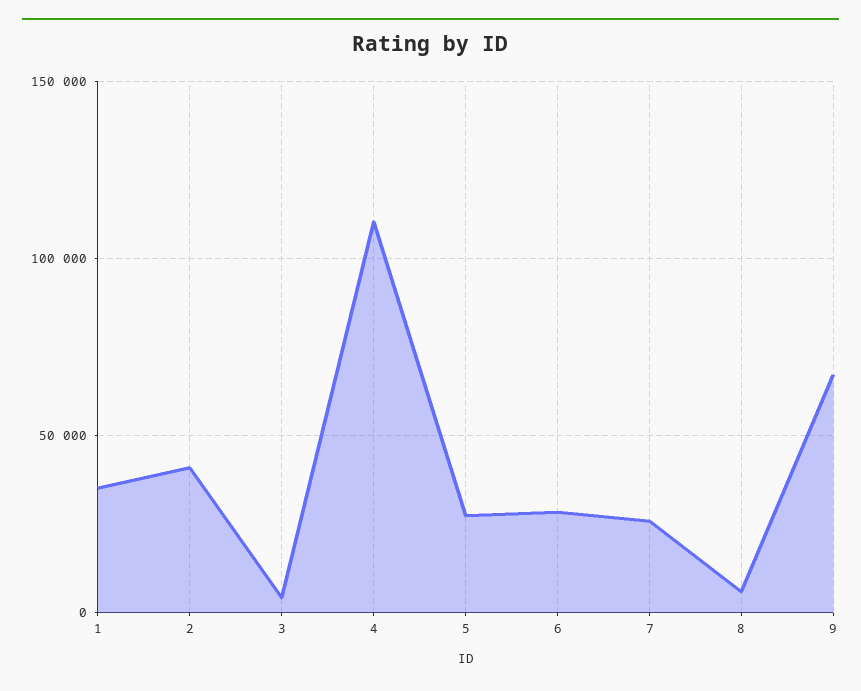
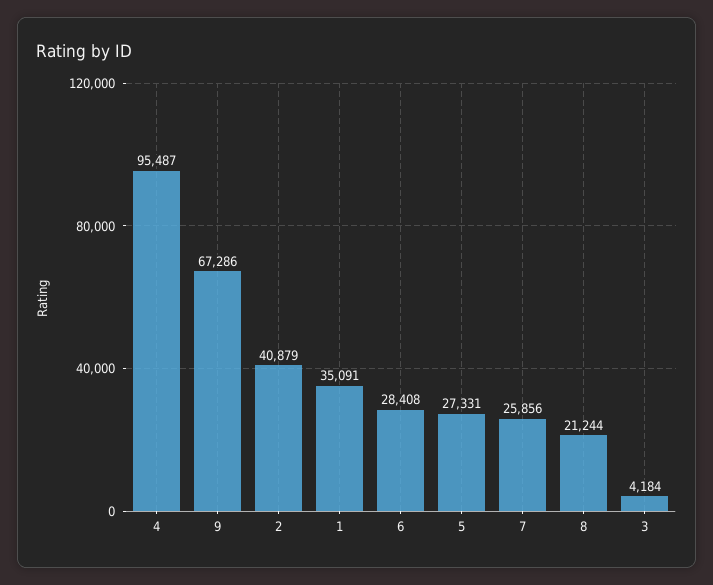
  {
    "1": 35091,
    "2": 40879,
    "3": 4184,
-   "4": 110000,
+   "4": 95487,
    "5": 27331,
    "6": 28408,
    "7": 25856,
-   "8": 5000,
+   "8": 21244,
    "9": 67286
  }

